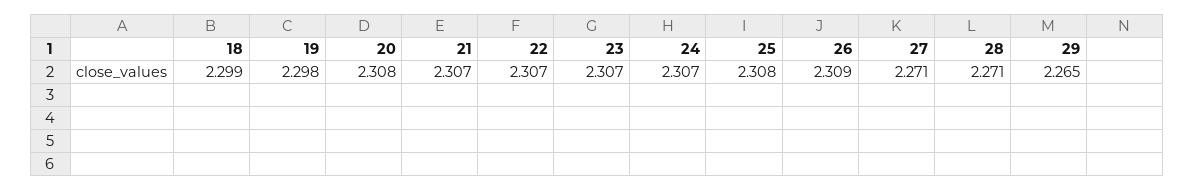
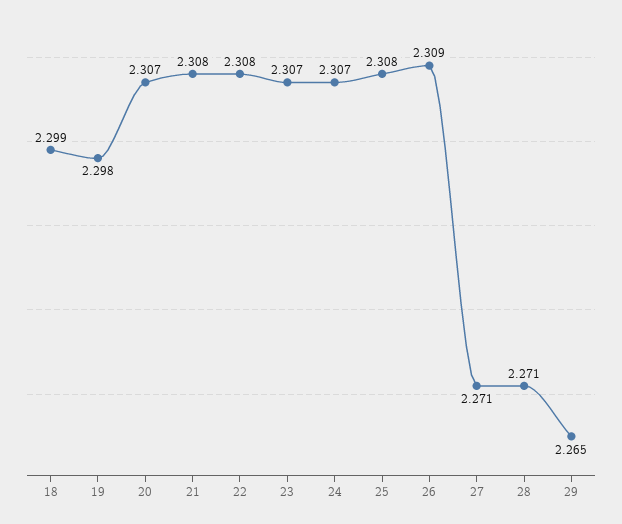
  {
    "18": 2.299,
    "19": 2.298,
-   "20": 2.308,
+   "20": 2.307,
-   "21": 2.307,
+   "21": 2.308,
-   "22": 2.307,
+   "22": 2.308,
    "23": 2.307,
    "24": 2.307,
    "25": 2.308,
    "26": 2.309,
    "27": 2.271,
    "28": 2.271,
    "29": 2.265
  }

